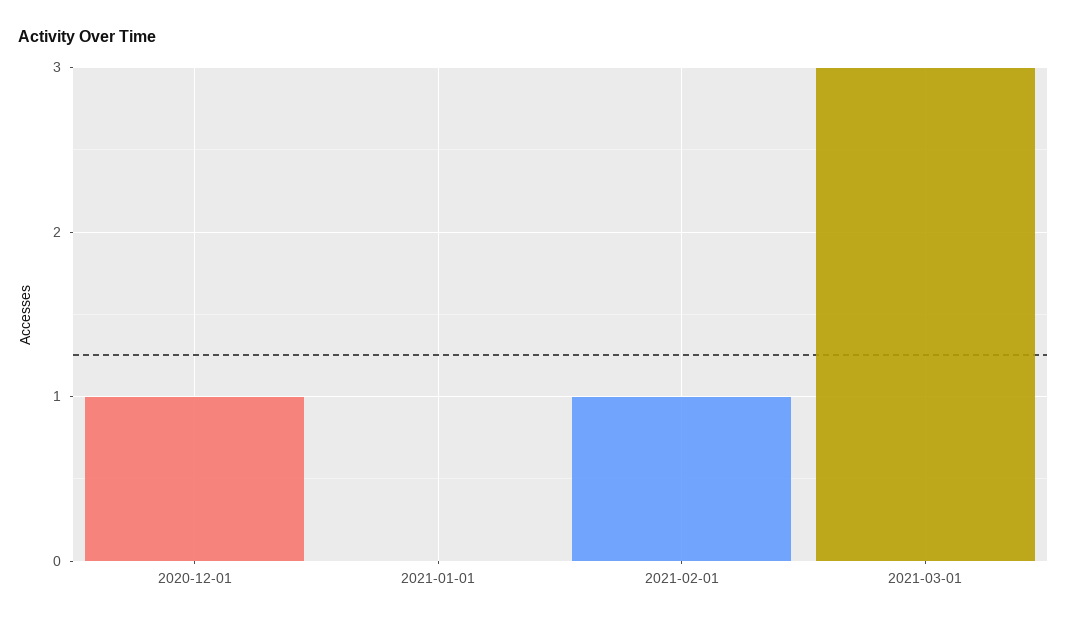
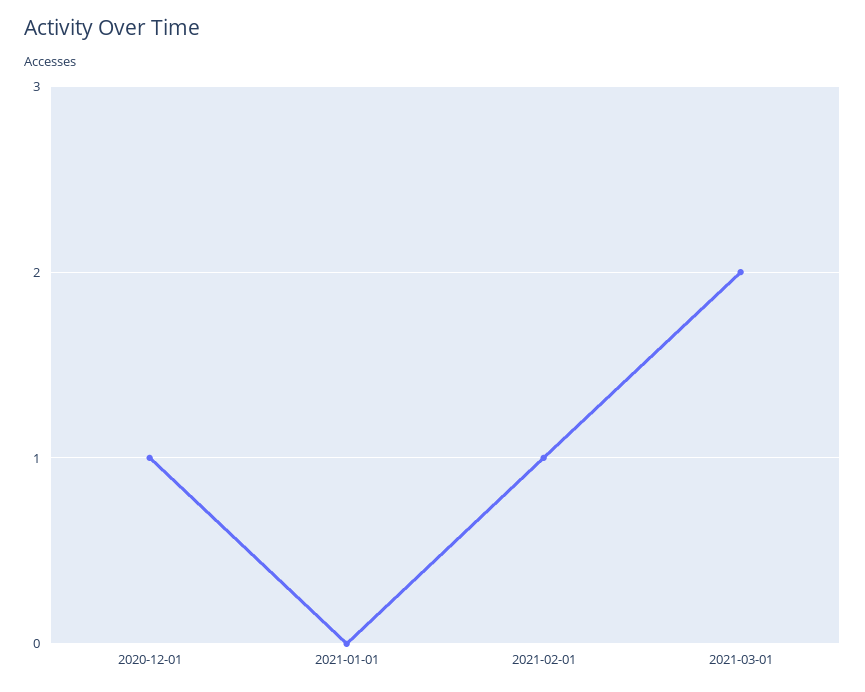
  {
    "2020-12-01": 1,
    "2021-01-01": 0,
    "2021-02-01": 1,
-   "2021-03-01": 3
+   "2021-03-01": 2
  }

